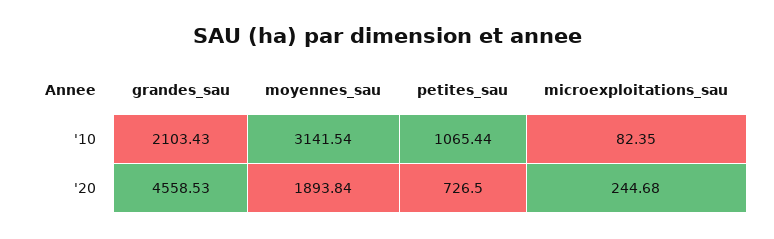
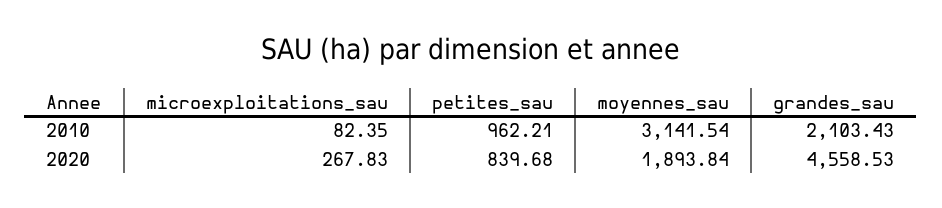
  {
    "grandes_sau": {
      "'10": 2103.43,
      "'20": 4558.53
    },
    "moyennes_sau": {
      "'10": 3141.54,
      "'20": 1893.84
    },
    "petites_sau": {
-     "'10": 1065.44,
+     "'10": 962.21,
-     "'20": 726.5
+     "'20": 839.68
    },
    "microexploitations_sau": {
      "'10": 82.35,
-     "'20": 244.68
+     "'20": 267.83
    }
  }

